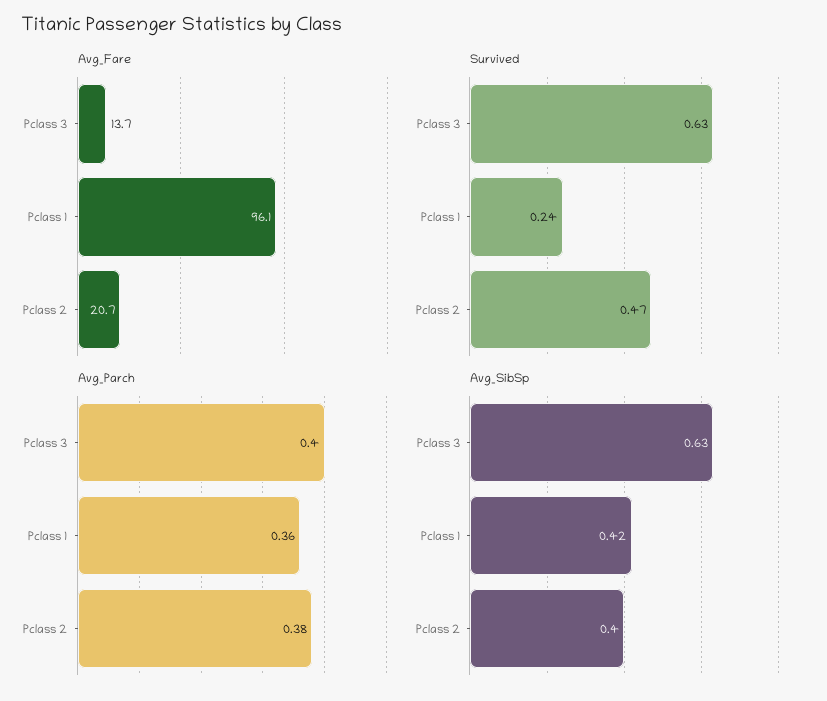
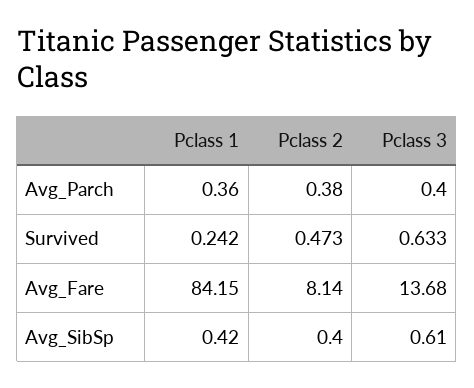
  {
    "Avg_Fare": {
      "Pclass 3": 13.68,
-     "Pclass 1": 96.1,
+     "Pclass 1": 84.15,
-     "Pclass 2": 20.7
+     "Pclass 2": 8.14
    },
    "Survived": {
      "Pclass 3": 0.633,
      "Pclass 1": 0.242,
      "Pclass 2": 0.473
    },
    "Avg_Parch": {
      "Pclass 3": 0.4,
      "Pclass 1": 0.36,
      "Pclass 2": 0.38
    },
    "Avg_SibSp": {
-     "Pclass 3": 0.63,
+     "Pclass 3": 0.61,
      "Pclass 1": 0.42,
      "Pclass 2": 0.4
    }
  }

